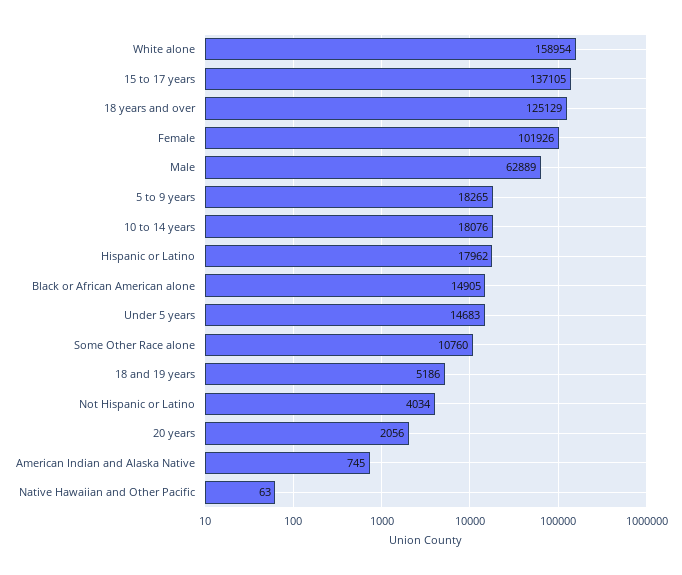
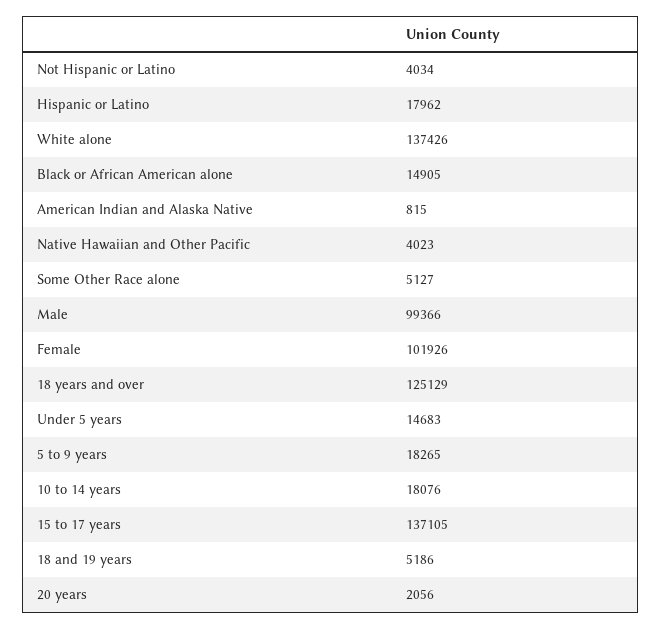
  {
-   "White alone": 158954,
+   "White alone": 137426,
    "15 to 17 years": 137105,
    "18 years and over": 125129,
    "Female": 101926,
-   "Male": 62889,
+   "Male": 99366,
    "5 to 9 years": 18265,
    "10 to 14 years": 18076,
    "Hispanic or Latino": 17962,
    "Black or African American alone": 14905,
    "Under 5 years": 14683,
-   "Some Other Race alone": 10760,
+   "Some Other Race alone": 5127,
    "18 and 19 years": 5186,
    "Not Hispanic or Latino": 4034,
    "20 years": 2056,
-   "American Indian and Alaska Native": 745,
+   "American Indian and Alaska Native": 815,
-   "Native Hawaiian and Other Pacific": 63
+   "Native Hawaiian and Other Pacific": 4023
  }

